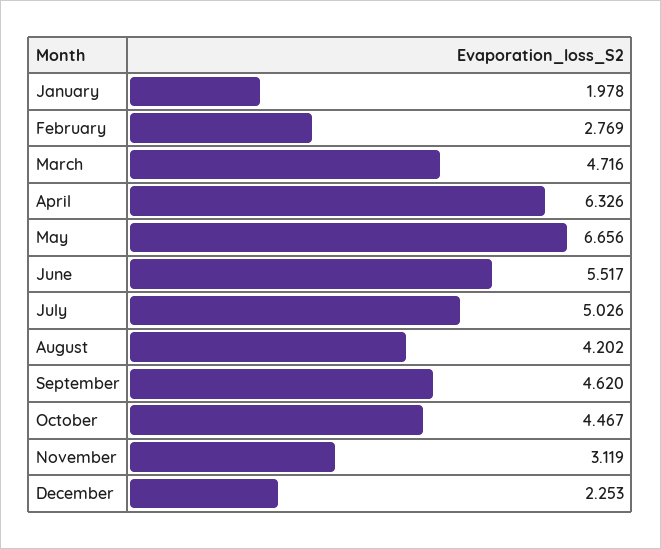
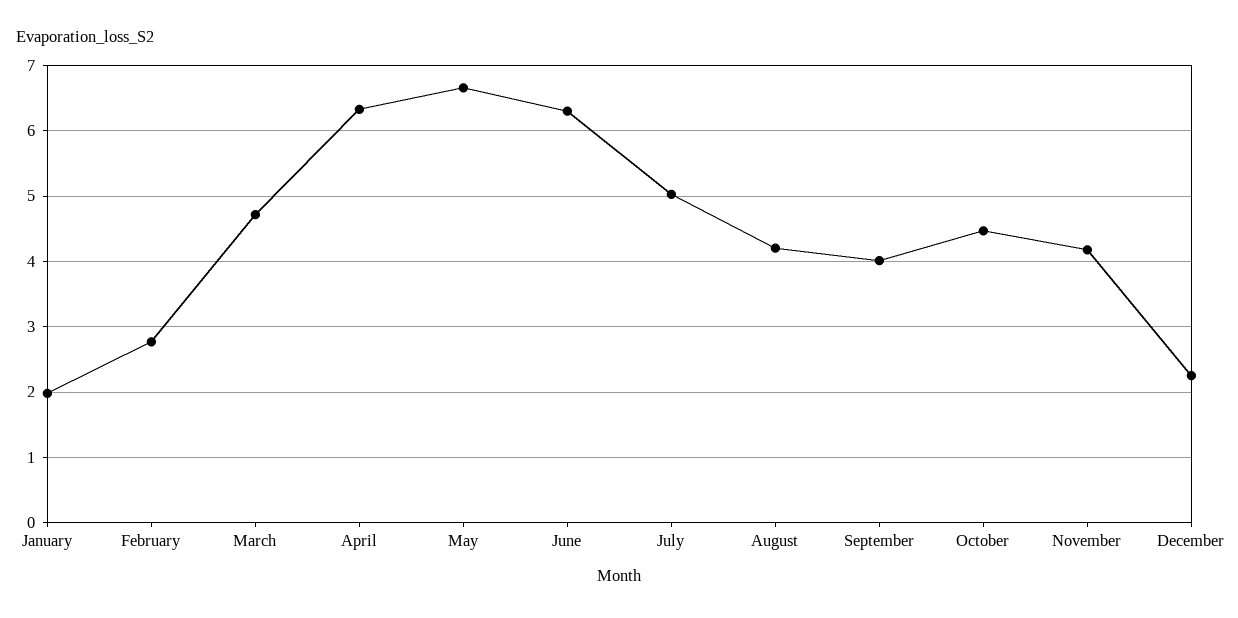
  {
    "January": 1.978,
    "February": 2.769,
    "March": 4.716,
    "April": 6.326,
    "May": 6.656,
-   "June": 5.517,
+   "June": 6.3,
    "July": 5.026,
    "August": 4.202,
-   "September": 4.62,
+   "September": 4,
    "October": 4.467,
-   "November": 3.119,
+   "November": 4.2,
    "December": 2.253
  }

